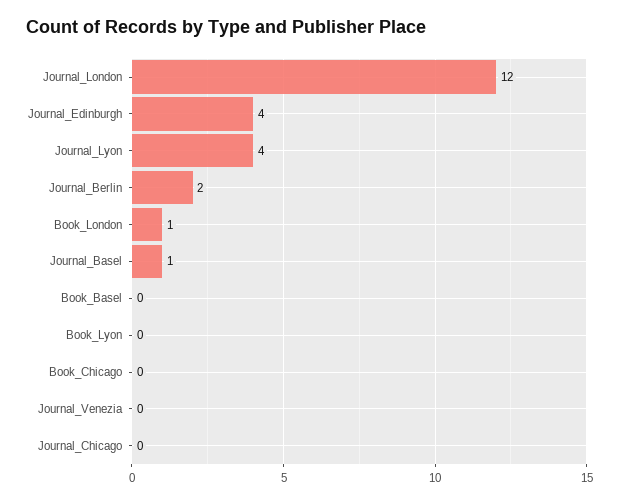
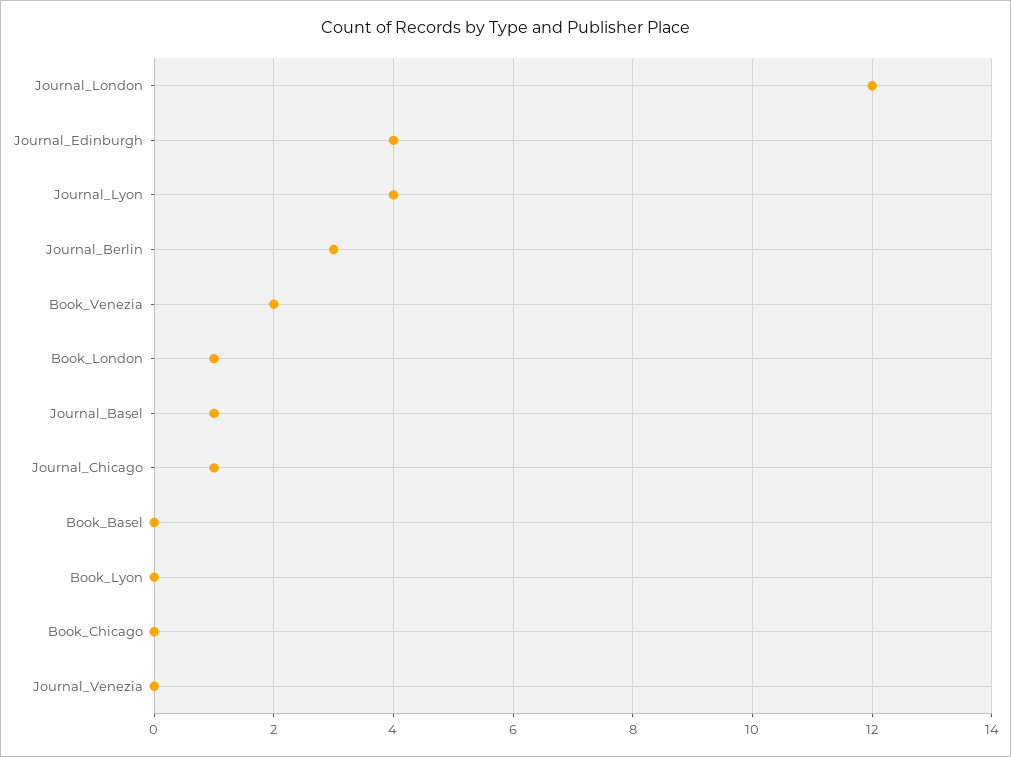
  {
    "Journal_London": 12,
    "Journal_Edinburgh": 4,
    "Journal_Lyon": 4,
-   "Journal_Berlin": 2,
+   "Journal_Berlin": 3,
    "Book_London": 1,
    "Journal_Basel": 1,
    "Book_Basel": 0,
    "Book_Lyon": 0,
    "Book_Chicago": 0,
    "Journal_Venezia": 0,
-   "Journal_Chicago": 0
+   "Journal_Chicago": 1,
+   "Book_Venezia": 2
  }

